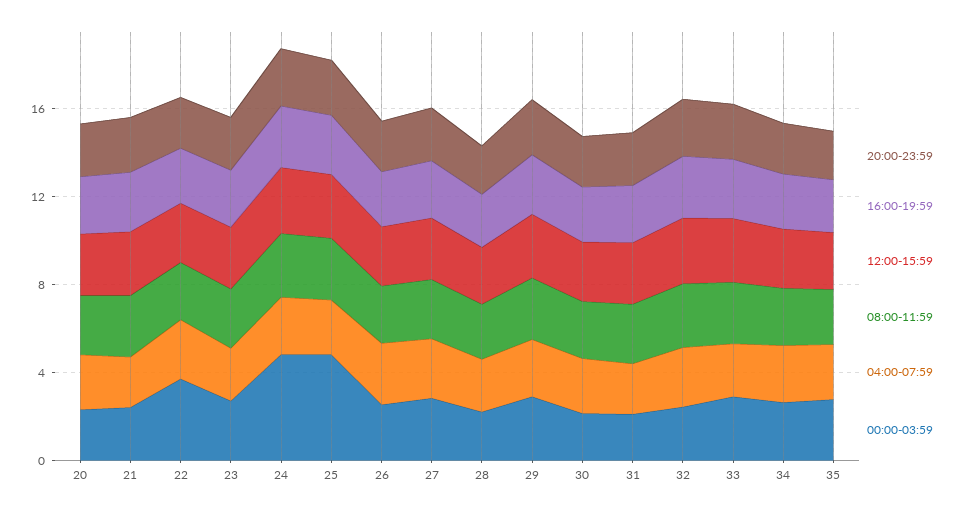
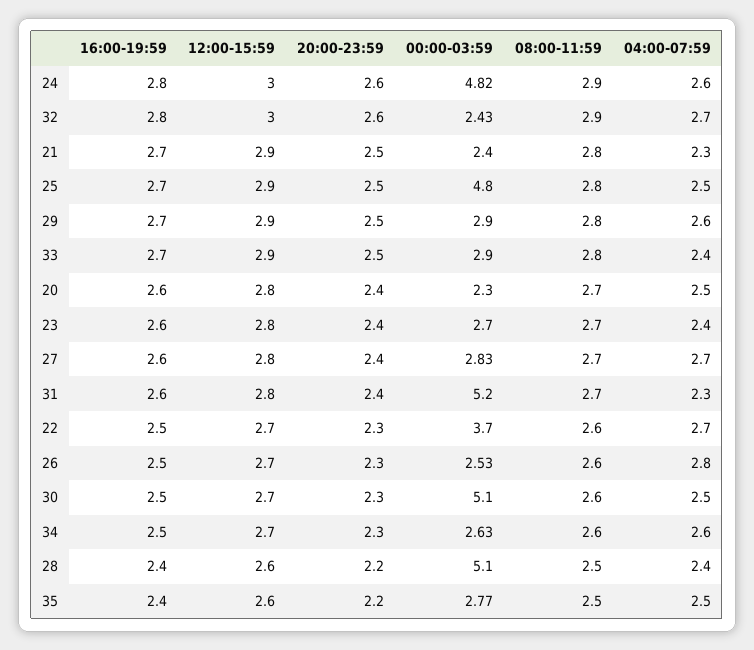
  {
    "20:00-23:59": {
      "20": 2.4,
      "21": 2.5,
      "22": 2.3,
      "23": 2.4,
      "24": 2.6,
      "25": 2.5,
      "26": 2.3,
      "27": 2.4,
      "28": 2.2,
      "29": 2.5,
      "30": 2.3,
      "31": 2.4,
      "32": 2.6,
      "33": 2.5,
      "34": 2.3,
      "35": 2.2
    },
    "16:00-19:59": {
      "20": 2.6,
      "21": 2.7,
      "22": 2.5,
      "23": 2.6,
      "24": 2.8,
      "25": 2.7,
      "26": 2.5,
      "27": 2.6,
      "28": 2.4,
      "29": 2.7,
      "30": 2.5,
      "31": 2.6,
      "32": 2.8,
      "33": 2.7,
      "34": 2.5,
      "35": 2.4
    },
    "12:00-15:59": {
      "20": 2.8,
      "21": 2.9,
      "22": 2.7,
      "23": 2.8,
      "24": 3,
      "25": 2.9,
      "26": 2.7,
      "27": 2.8,
      "28": 2.6,
      "29": 2.9,
      "30": 2.7,
      "31": 2.8,
      "32": 3,
      "33": 2.9,
      "34": 2.7,
      "35": 2.6
    },
    "08:00-11:59": {
      "20": 2.7,
      "21": 2.8,
      "22": 2.6,
      "23": 2.7,
      "24": 2.9,
      "25": 2.8,
      "26": 2.6,
      "27": 2.7,
      "28": 2.5,
      "29": 2.8,
      "30": 2.6,
      "31": 2.7,
      "32": 2.9,
      "33": 2.8,
      "34": 2.6,
      "35": 2.5
    },
    "04:00-07:59": {
      "20": 2.5,
      "21": 2.3,
      "22": 2.7,
      "23": 2.4,
      "24": 2.6,
      "25": 2.5,
      "26": 2.8,
      "27": 2.7,
      "28": 2.4,
      "29": 2.6,
      "30": 2.5,
      "31": 2.3,
      "32": 2.7,
      "33": 2.4,
      "34": 2.6,
      "35": 2.5
    },
    "00:00-03:59": {
      "20": 2.3,
      "21": 2.4,
      "22": 3.7,
      "23": 2.7,
      "24": 4.82,
      "25": 4.8,
      "26": 2.53,
      "27": 2.83,
-     "28": 2,
+     "28": 5.1,
      "29": 2.9,
-     "30": 2,
+     "30": 5.1,
-     "31": 2,
+     "31": 5.2,
      "32": 2.43,
      "33": 2.9,
      "34": 2.63,
      "35": 2.77
    }
  }

